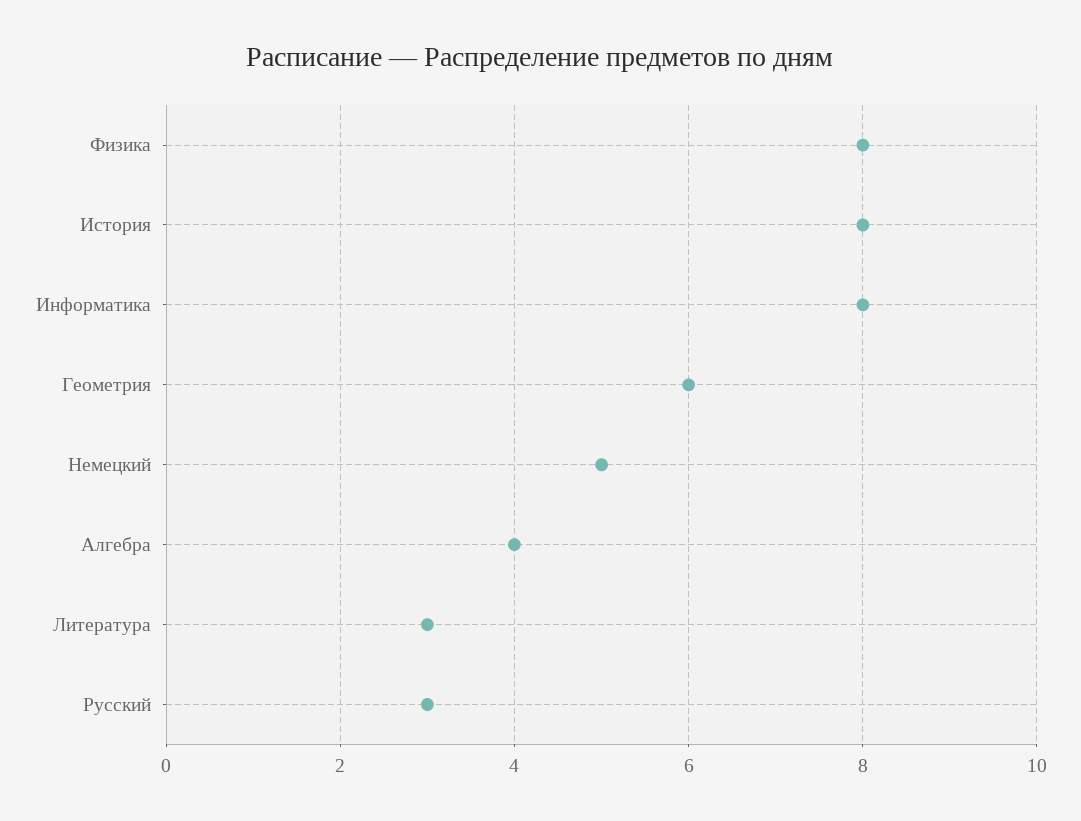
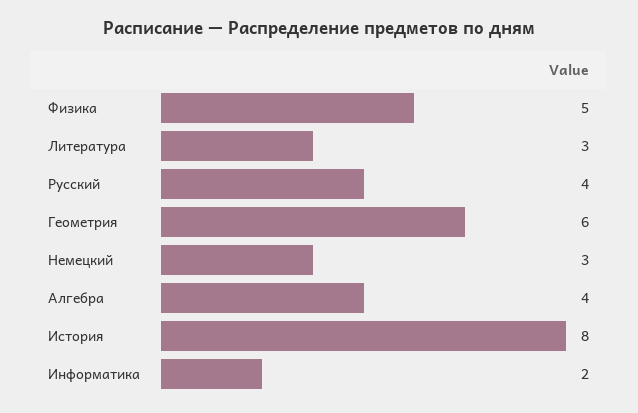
  {
-   "Физика": 8,
+   "Физика": 5,
    "История": 8,
-   "Информатика": 8,
+   "Информатика": 2,
    "Геометрия": 6,
-   "Немецкий": 5,
+   "Немецкий": 3,
    "Алгебра": 4,
    "Литература": 3,
-   "Русский": 3
+   "Русский": 4
  }

